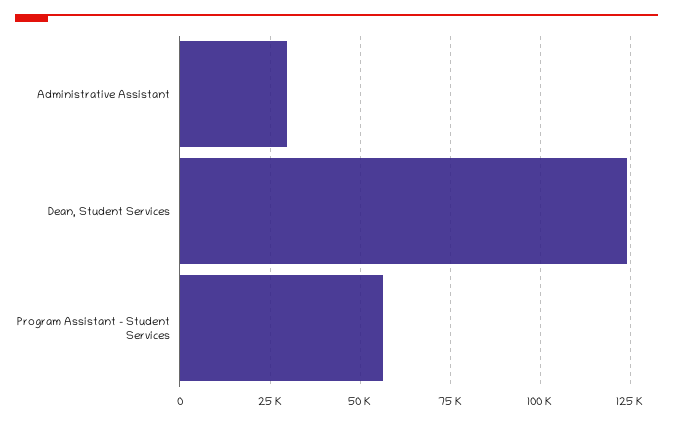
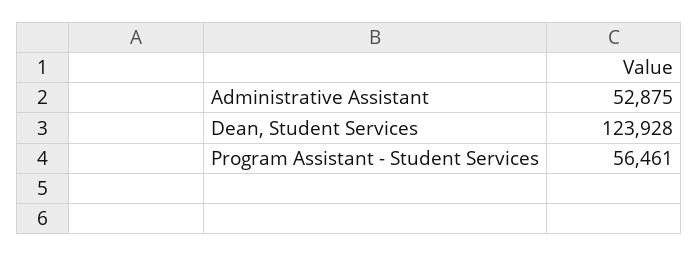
  {
-   "Administrative Assistant": 30000,
+   "Administrative Assistant": 52875,
    "Dean, Student Services": 123928,
    "Program Assistant - Student Services": 56461
  }

